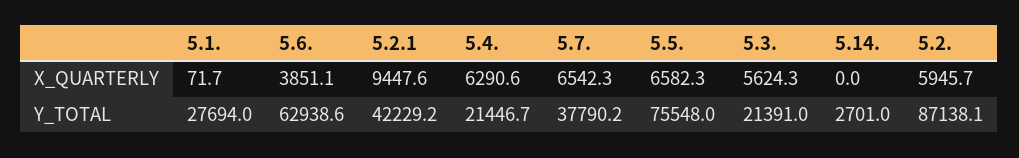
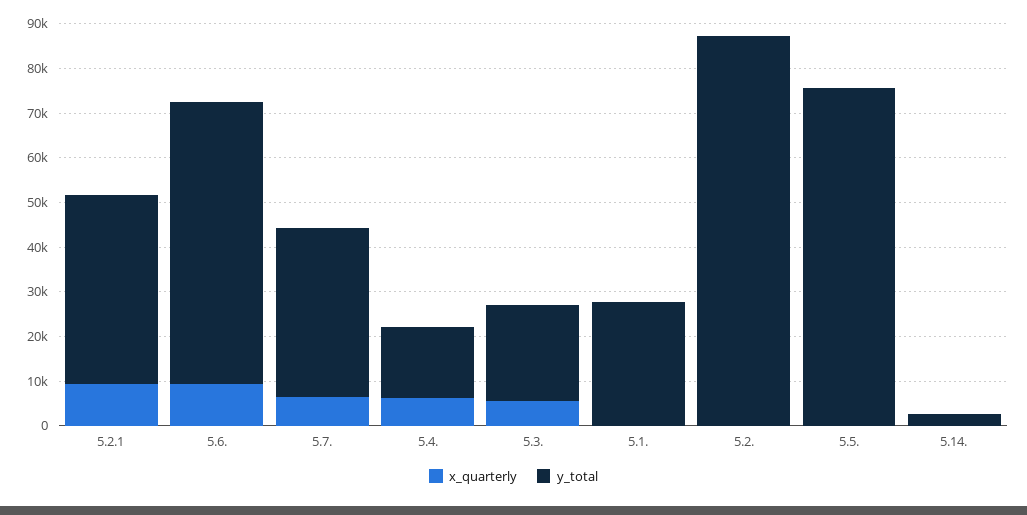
  {
    "X_QUARTERLY": {
      "5.1.": 71.7,
-     "5.6.": 3851.1,
+     "5.6.": 10000,
      "5.2.1": 9447.6,
      "5.4.": 6290.6,
      "5.7.": 6542.3,
-     "5.5.": 6582.3,
+     "5.5.": 0,
      "5.3.": 5624.3,
      "5.14.": 0,
-     "5.2.": 5945.7
+     "5.2.": 0
    },
    "Y_TOTAL": {
      "5.1.": 27694,
      "5.6.": 62938.6,
      "5.2.1": 42229.2,
-     "5.4.": 21446.7,
+     "5.4.": 16000,
      "5.7.": 37790.2,
      "5.5.": 75548,
      "5.3.": 21391,
      "5.14.": 2701,
      "5.2.": 87138.1
    }
  }

